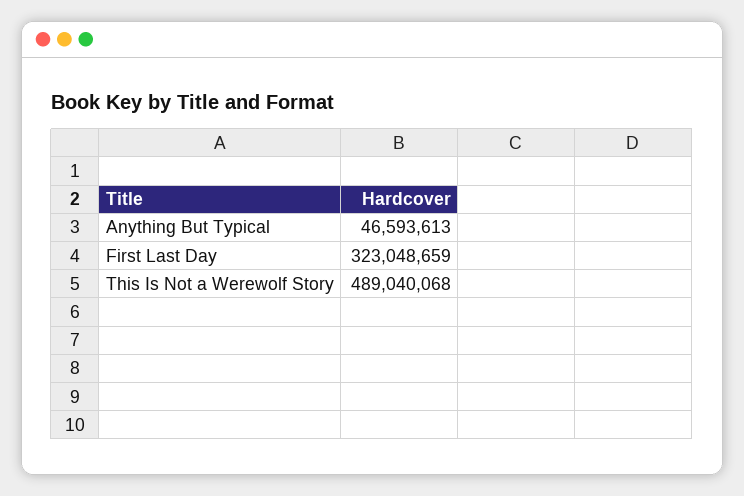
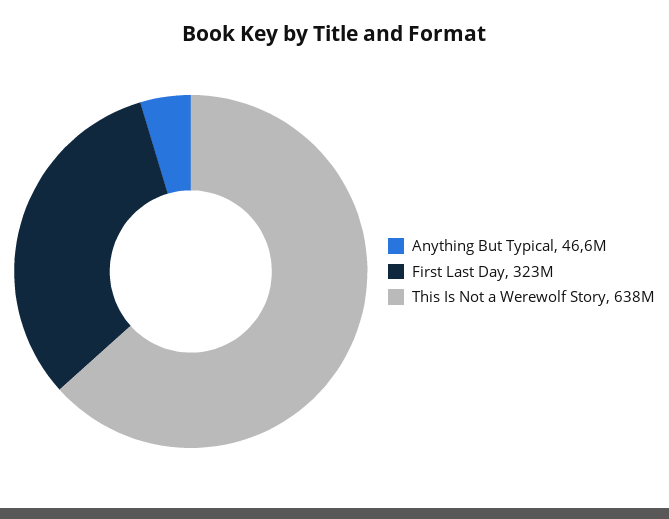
  {
    "Anything But Typical": 46593613,
    "First Last Day": 323048659,
-   "This Is Not a Werewolf Story": 489040068
+   "This Is Not a Werewolf Story": 638000000
  }

